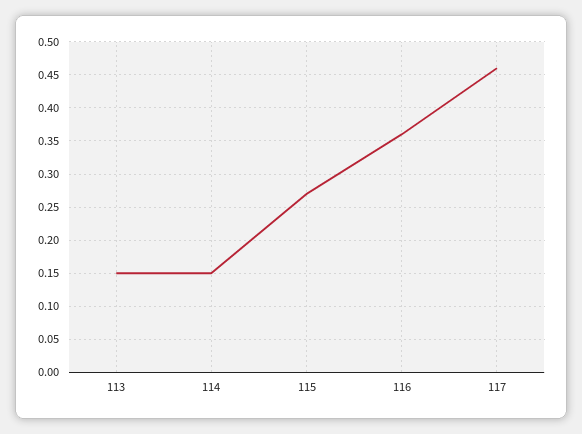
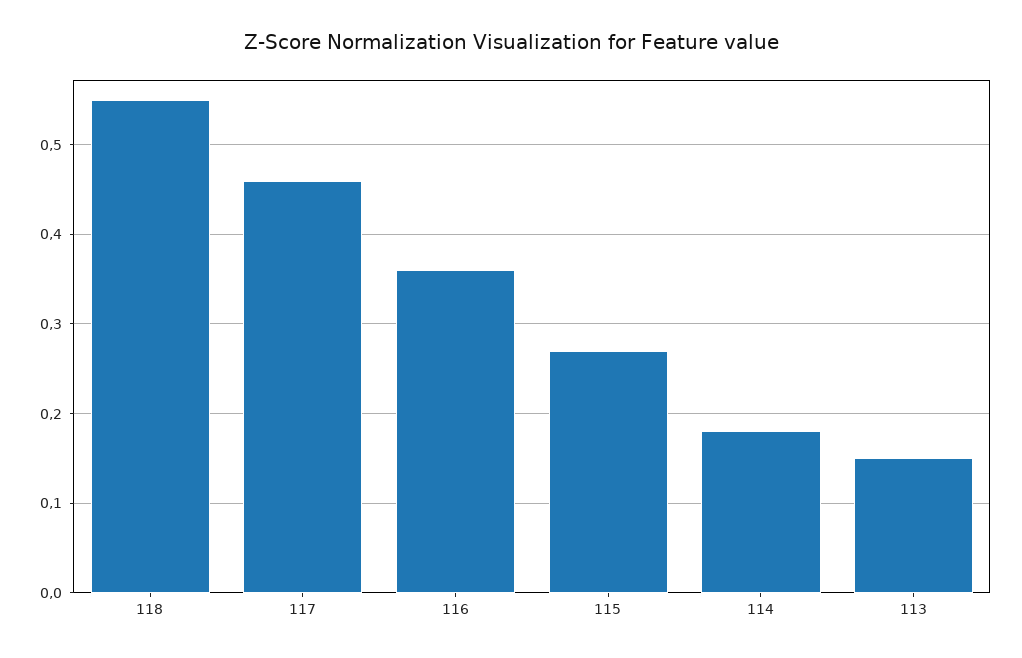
  {
    "113": 0.15,
-   "114": 0.15,
+   "114": 0.18,
    "115": 0.27,
    "116": 0.36,
-   "117": 0.46
+   "117": 0.46,
+   "118": 0.55
  }

